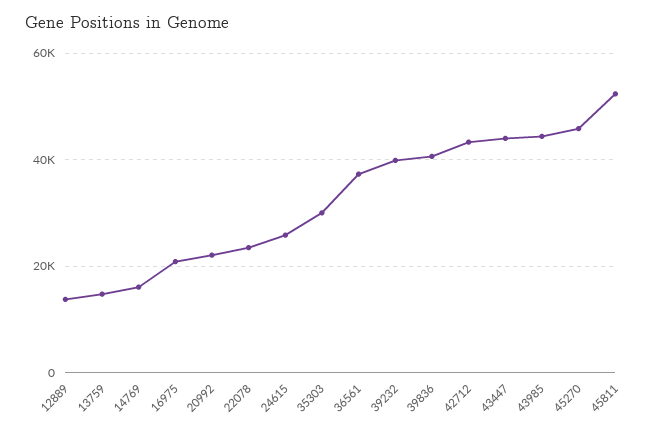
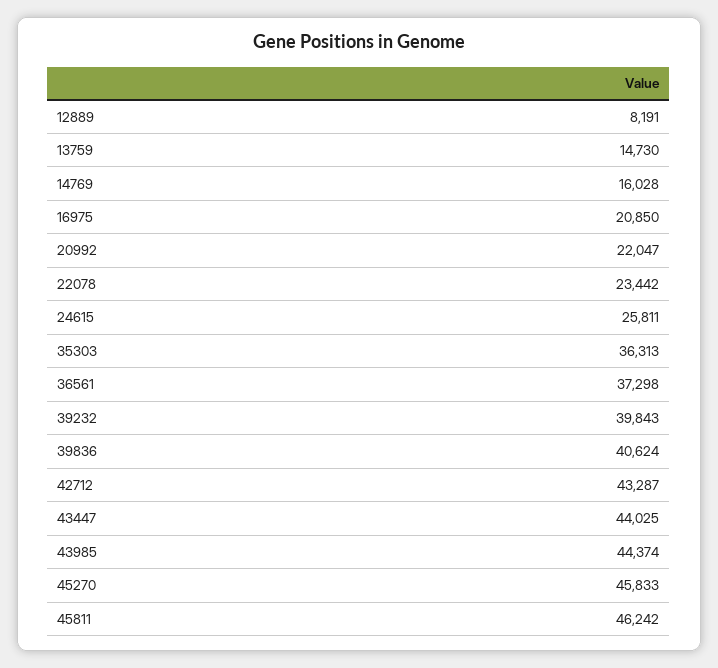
  {
-   "12889": 14000,
+   "12889": 8191,
    "13759": 14730,
    "14769": 16028,
    "16975": 20850,
    "20992": 22047,
    "22078": 23442,
    "24615": 25811,
-   "35303": 30000,
+   "35303": 36313,
    "36561": 37298,
    "39232": 39843,
    "39836": 40624,
    "42712": 43287,
    "43447": 44025,
    "43985": 44374,
    "45270": 45833,
-   "45811": 52000
+   "45811": 46242
  }

